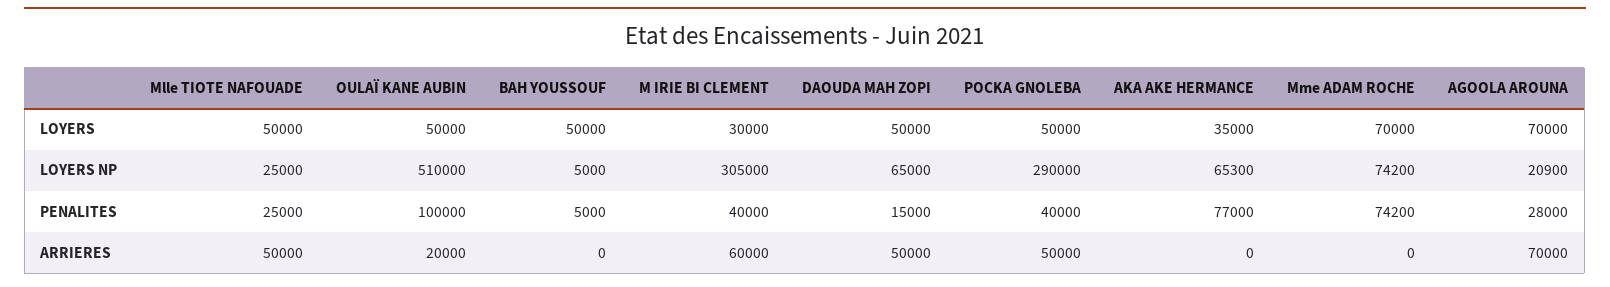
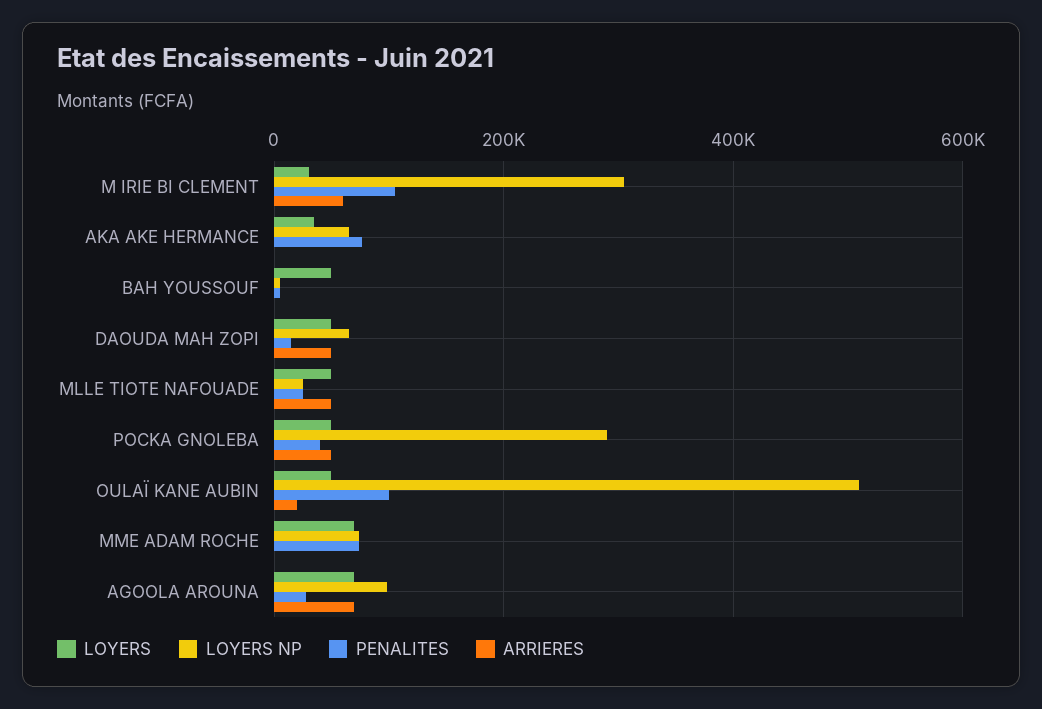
  {
    "LOYERS": {
      "Mlle TIOTE NAFOUADE": 50000,
      "OULAÏ KANE AUBIN": 50000,
      "BAH YOUSSOUF": 50000,
      "M IRIE BI CLEMENT": 30000,
      "DAOUDA MAH ZOPI": 50000,
      "POCKA GNOLEBA": 50000,
      "AKA AKE HERMANCE": 35000,
      "Mme ADAM ROCHE": 70000,
      "AGOOLA AROUNA": 70000
    },
    "LOYERS NP": {
      "Mlle TIOTE NAFOUADE": 25000,
      "OULAÏ KANE AUBIN": 510000,
      "BAH YOUSSOUF": 5000,
      "M IRIE BI CLEMENT": 305000,
      "DAOUDA MAH ZOPI": 65000,
      "POCKA GNOLEBA": 290000,
      "AKA AKE HERMANCE": 65300,
      "Mme ADAM ROCHE": 74200,
-     "AGOOLA AROUNA": 20900
+     "AGOOLA AROUNA": 100000
    },
    "PENALITES": {
      "Mlle TIOTE NAFOUADE": 25000,
      "OULAÏ KANE AUBIN": 100000,
      "BAH YOUSSOUF": 5000,
-     "M IRIE BI CLEMENT": 40000,
+     "M IRIE BI CLEMENT": 100000,
      "DAOUDA MAH ZOPI": 15000,
      "POCKA GNOLEBA": 40000,
      "AKA AKE HERMANCE": 77000,
      "Mme ADAM ROCHE": 74200,
      "AGOOLA AROUNA": 28000
    },
    "ARRIERES": {
      "Mlle TIOTE NAFOUADE": 50000,
      "OULAÏ KANE AUBIN": 20000,
      "BAH YOUSSOUF": 0,
      "M IRIE BI CLEMENT": 60000,
      "DAOUDA MAH ZOPI": 50000,
      "POCKA GNOLEBA": 50000,
      "AKA AKE HERMANCE": 0,
      "Mme ADAM ROCHE": 0,
      "AGOOLA AROUNA": 70000
    }
  }

